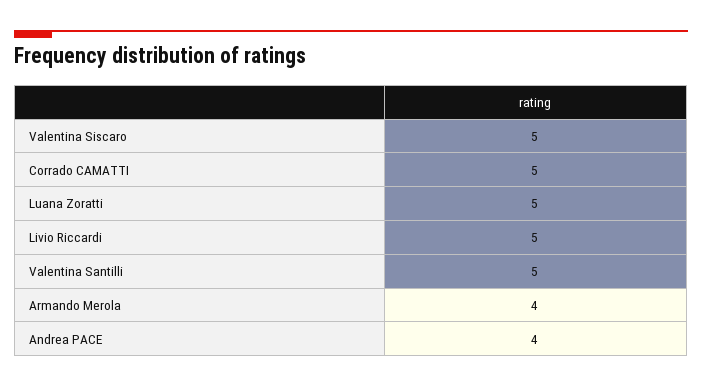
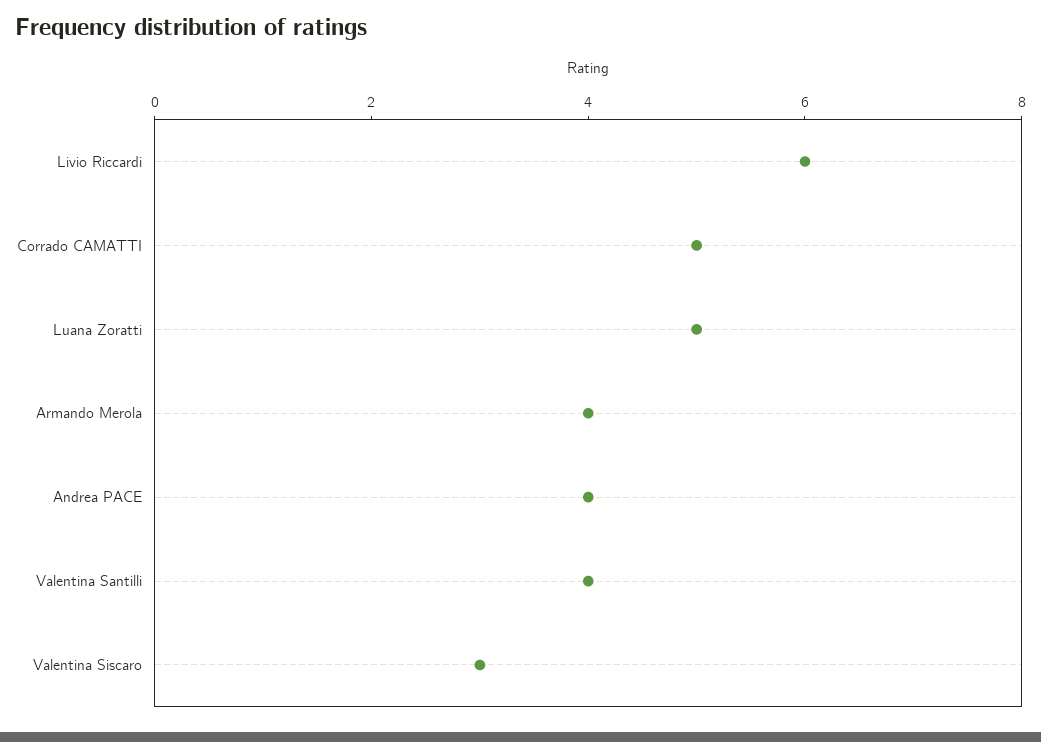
  {
-   "Valentina Siscaro": 5,
+   "Valentina Siscaro": 3,
    "Corrado CAMATTI": 5,
    "Luana Zoratti": 5,
-   "Livio Riccardi": 5,
+   "Livio Riccardi": 6,
-   "Valentina Santilli": 5,
+   "Valentina Santilli": 4,
    "Armando Merola": 4,
    "Andrea PACE": 4
  }

